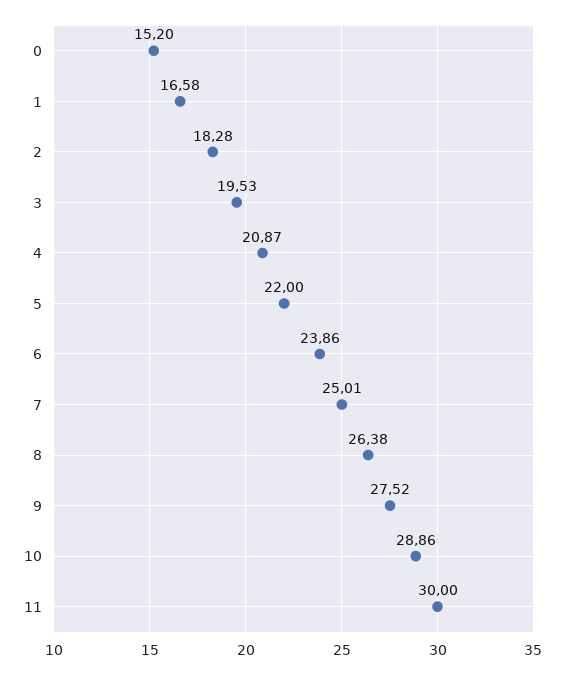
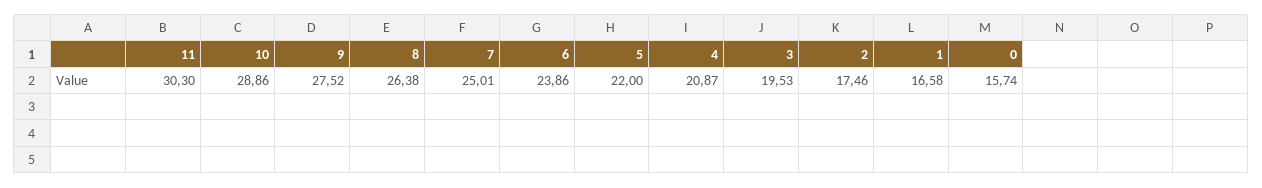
  {
-   "0": 15.2,
+   "0": 15.74,
    "1": 16.58,
-   "2": 18.28,
+   "2": 17.46,
    "3": 19.53,
    "4": 20.87,
    "5": 22,
    "6": 23.86,
    "7": 25.01,
    "8": 26.38,
    "9": 27.52,
    "10": 28.86,
-   "11": 30
+   "11": 30.3
  }

